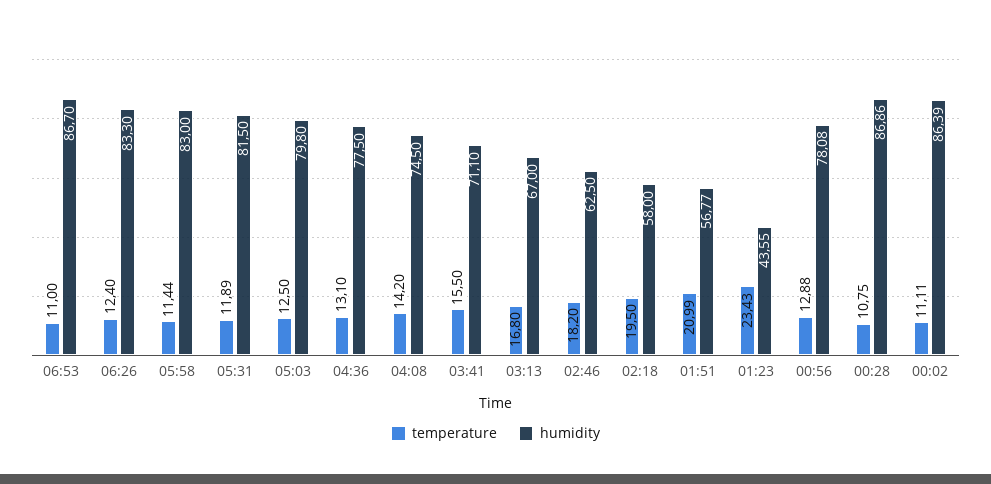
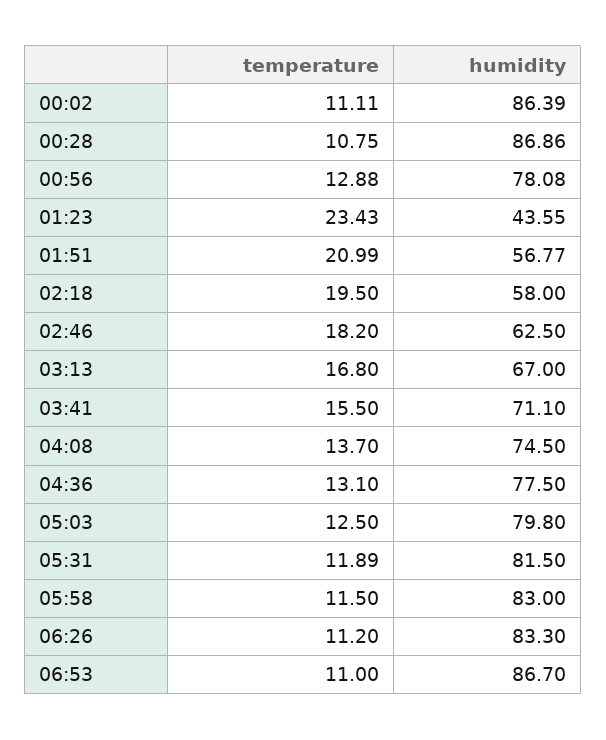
  {
    "temperature": {
      "06:53": 11,
-     "06:26": 12.4,
+     "06:26": 11.2,
-     "05:58": 11.44,
+     "05:58": 11.5,
      "05:31": 11.89,
      "05:03": 12.5,
      "04:36": 13.1,
-     "04:08": 14.2,
+     "04:08": 13.7,
      "03:41": 15.5,
      "03:13": 16.8,
      "02:46": 18.2,
      "02:18": 19.5,
      "01:51": 20.99,
      "01:23": 23.43,
      "00:56": 12.88,
      "00:28": 10.75,
      "00:02": 11.11
    },
    "humidity": {
      "06:53": 86.7,
      "06:26": 83.3,
      "05:58": 83,
      "05:31": 81.5,
      "05:03": 79.8,
      "04:36": 77.5,
      "04:08": 74.5,
      "03:41": 71.1,
      "03:13": 67,
      "02:46": 62.5,
      "02:18": 58,
      "01:51": 56.77,
      "01:23": 43.55,
      "00:56": 78.08,
      "00:28": 86.86,
      "00:02": 86.39
    }
  }

